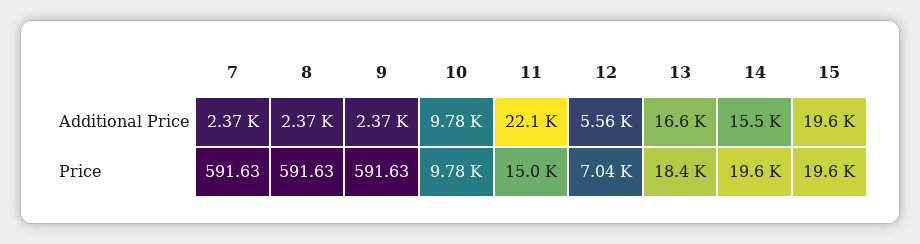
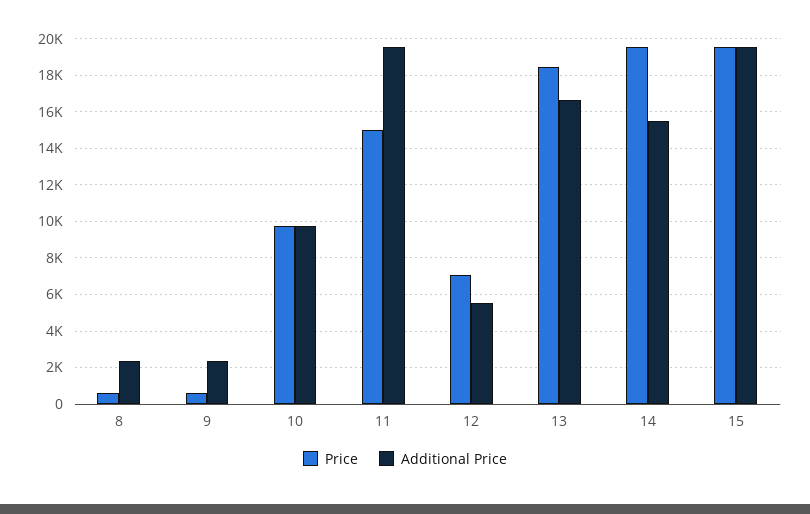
  {
    "Additional Price": {
-     "7": 2370,
      "8": 2370,
      "9": 2370,
      "10": 9780,
-     "11": 22100,
+     "11": 19500,
      "12": 5560,
      "13": 16600,
      "14": 15500,
      "15": 19600
    },
    "Price": {
-     "7": 591.63,
      "8": 591.63,
      "9": 591.63,
      "10": 9780,
      "11": 15000,
      "12": 7040,
      "13": 18400,
      "14": 19600,
      "15": 19600
    }
  }

